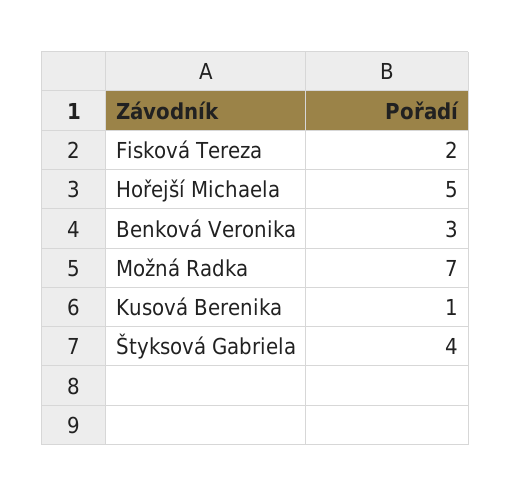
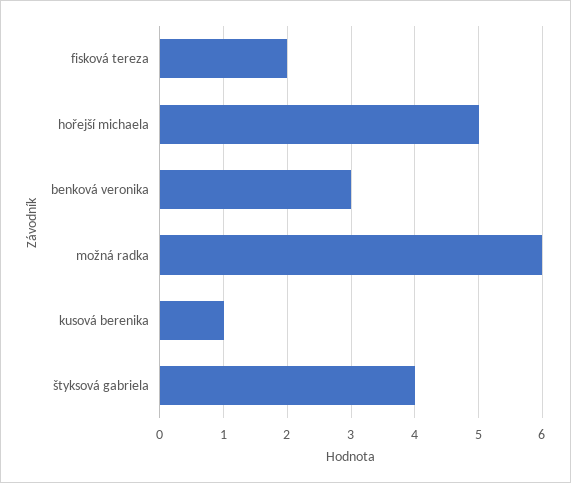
  {
    "Fisková Tereza": 2,
    "Hořejší Michaela": 5,
    "Benková Veronika": 3,
-   "Možná Radka": 7,
+   "Možná Radka": 6,
    "Kusová Berenika": 1,
    "Štyksová Gabriela": 4
  }

